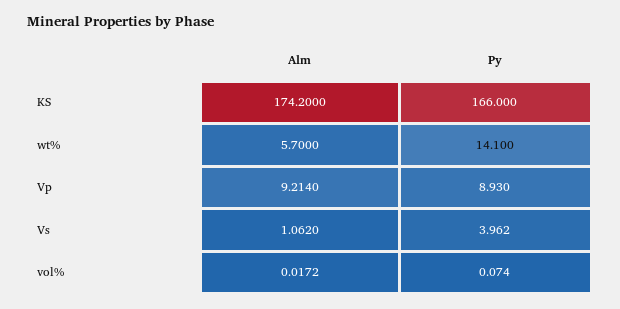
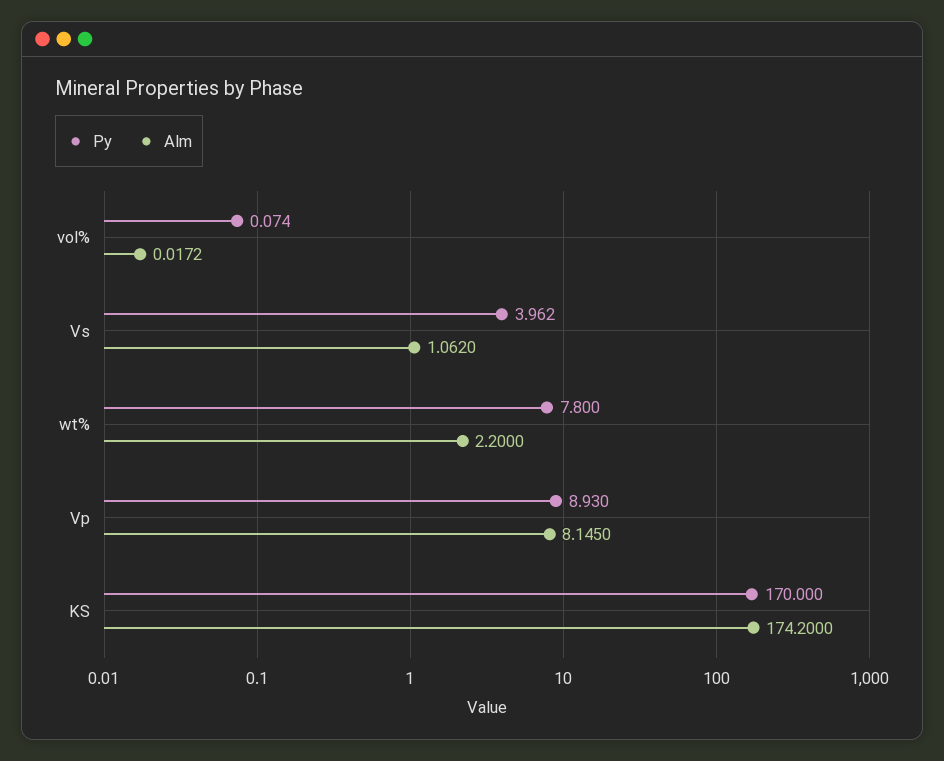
  {
    "Alm": {
      "KS": 174.2,
-     "wt%": 5.7,
+     "wt%": 2.2,
-     "Vp": 9.214,
+     "Vp": 8.145,
      "Vs": 1.062,
      "vol%": 0.0172
    },
    "Py": {
-     "KS": 166,
+     "KS": 170,
-     "wt%": 14.1,
+     "wt%": 7.8,
      "Vp": 8.93,
      "Vs": 3.962,
      "vol%": 0.074
    }
  }

